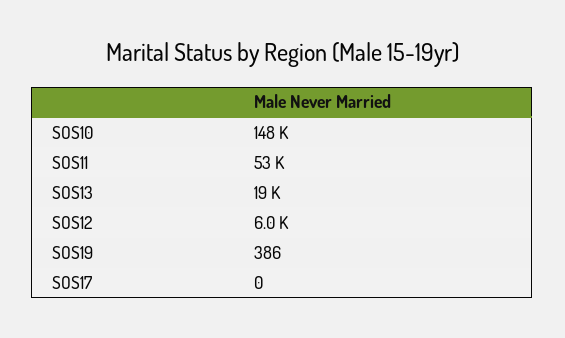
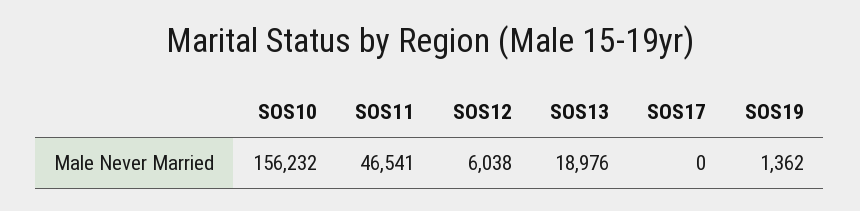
  {
-   "SOS10": 148000,
+   "SOS10": 156232,
-   "SOS11": 53000,
+   "SOS11": 46541,
    "SOS13": 18976,
    "SOS12": 6038,
-   "SOS19": 386,
+   "SOS19": 1362,
    "SOS17": 0
  }

